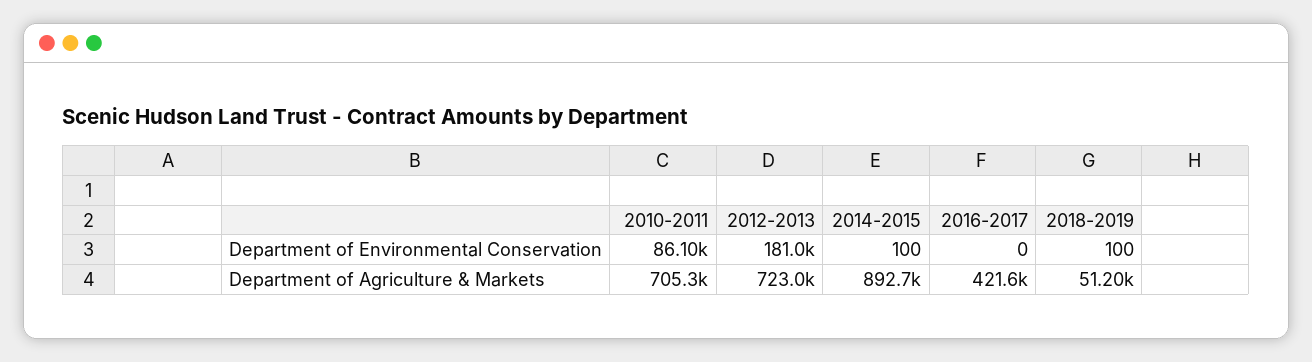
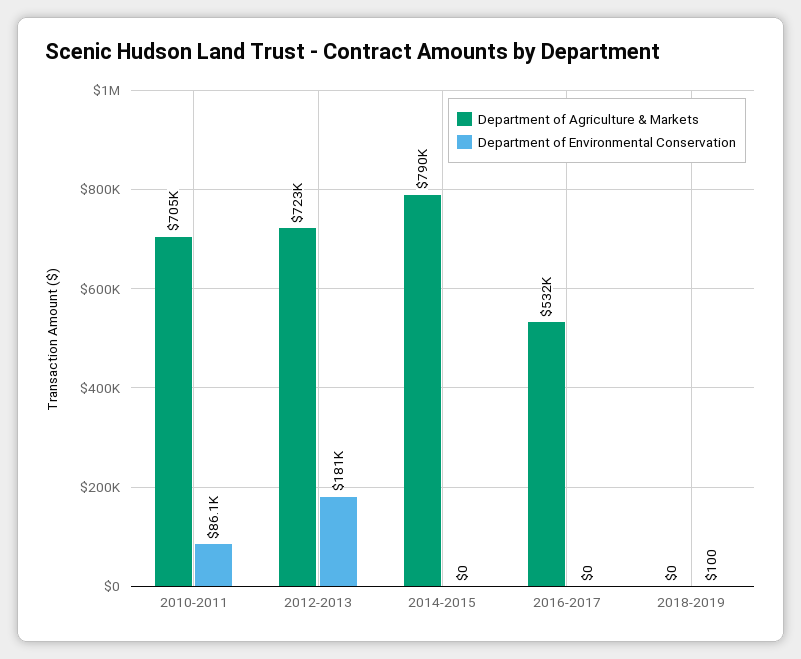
  {
    "Department of Environmental Conservation": {
      "2010-2011": 86100,
      "2012-2013": 181000,
-     "2014-2015": 100,
+     "2014-2015": 0,
      "2016-2017": 0,
      "2018-2019": 100
    },
    "Department of Agriculture & Markets": {
      "2010-2011": 705300,
      "2012-2013": 723000,
-     "2014-2015": 892700,
+     "2014-2015": 790000,
-     "2016-2017": 421600,
+     "2016-2017": 532000,
-     "2018-2019": 51200
+     "2018-2019": 0
    }
  }

